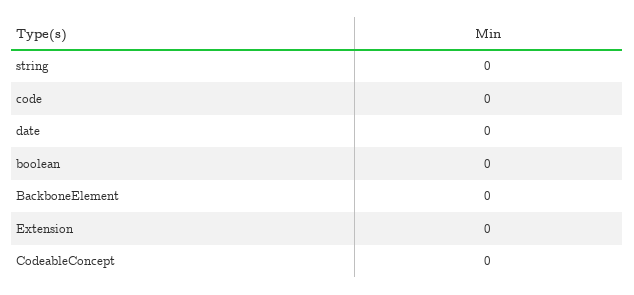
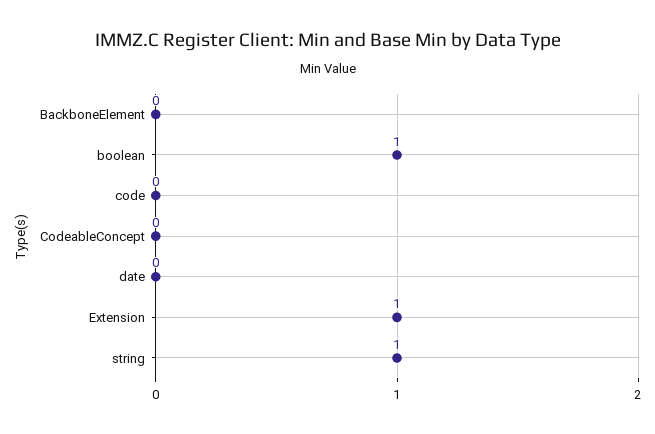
  {
-   "string": 0,
+   "string": 1,
    "code": 0,
    "date": 0,
-   "boolean": 0,
+   "boolean": 1,
    "BackboneElement": 0,
-   "Extension": 0,
+   "Extension": 1,
    "CodeableConcept": 0
  }

